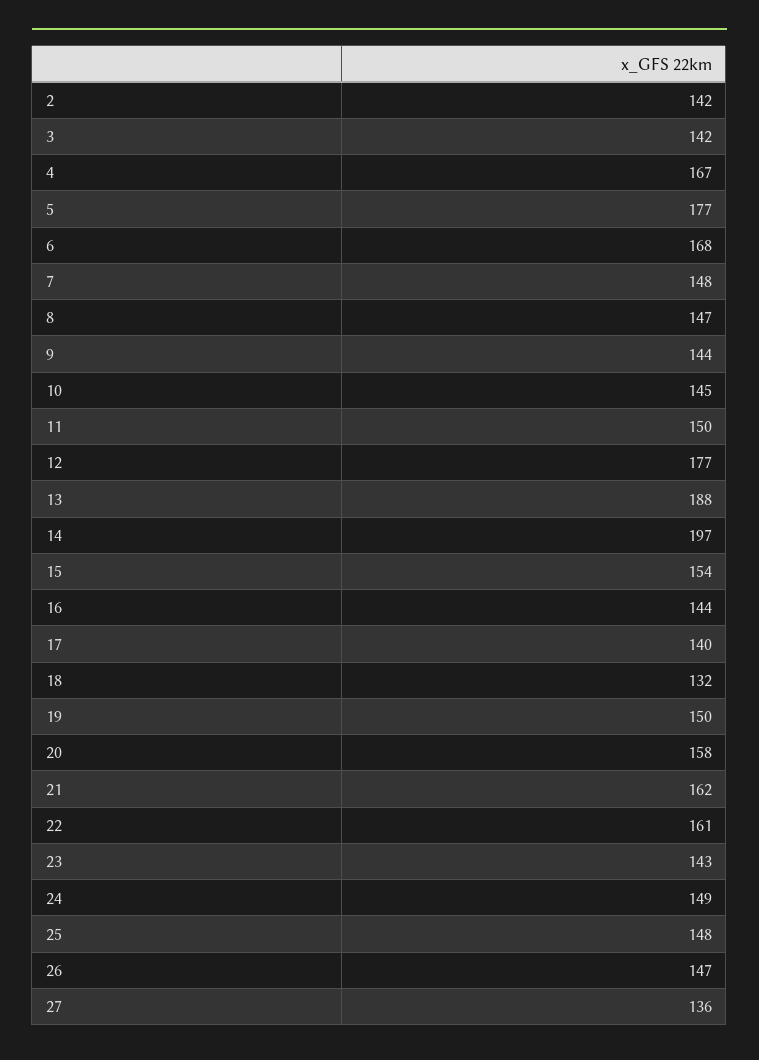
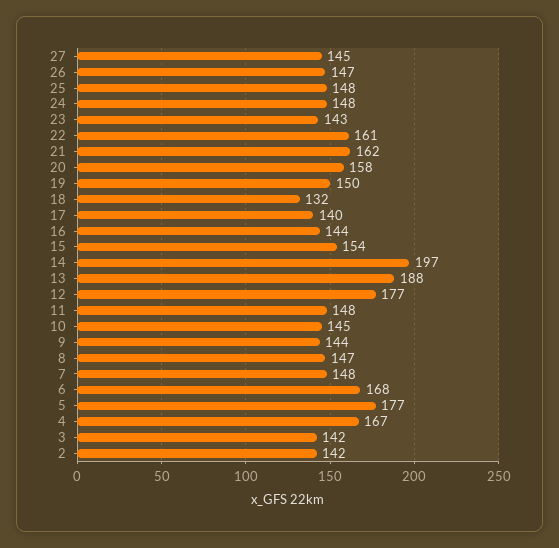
  {
    "2": 142,
    "3": 142,
    "4": 167,
    "5": 177,
    "6": 168,
    "7": 148,
    "8": 147,
    "9": 144,
    "10": 145,
-   "11": 150,
+   "11": 148,
    "12": 177,
    "13": 188,
    "14": 197,
    "15": 154,
    "16": 144,
    "17": 140,
    "18": 132,
    "19": 150,
    "20": 158,
    "21": 162,
    "22": 161,
    "23": 143,
-   "24": 149,
+   "24": 148,
    "25": 148,
    "26": 147,
-   "27": 136
+   "27": 145
  }

